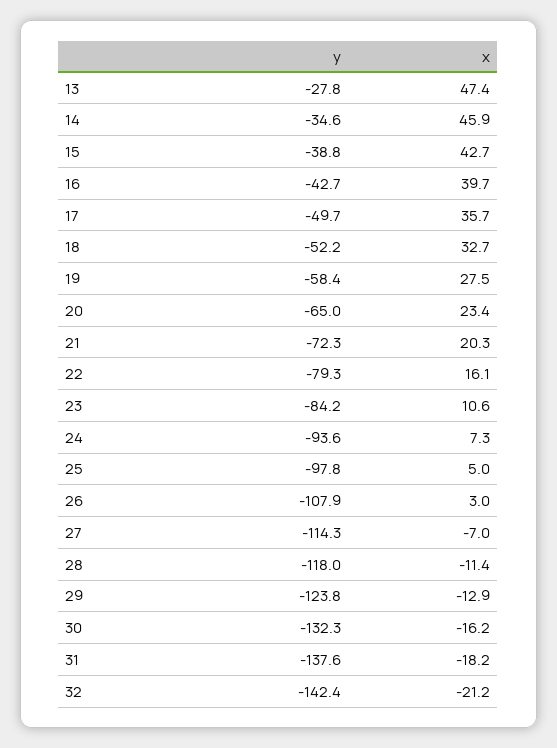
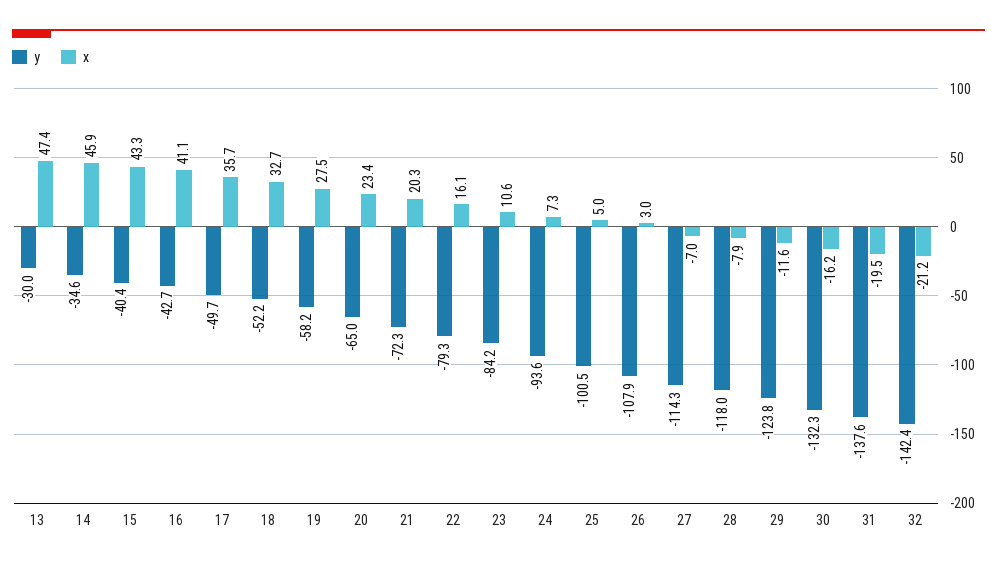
  {
    "y": {
-     "13": -27.8,
+     "13": -30,
      "14": -34.6,
-     "15": -38.8,
+     "15": -40.4,
      "16": -42.7,
      "17": -49.7,
      "18": -52.2,
-     "19": -58.4,
+     "19": -58.2,
      "20": -65,
      "21": -72.3,
      "22": -79.3,
      "23": -84.2,
      "24": -93.6,
-     "25": -97.8,
+     "25": -100.5,
      "26": -107.9,
      "27": -114.3,
      "28": -118,
      "29": -123.8,
      "30": -132.3,
      "31": -137.6,
      "32": -142.4
    },
    "x": {
      "13": 47.4,
      "14": 45.9,
-     "15": 42.7,
+     "15": 43.3,
-     "16": 39.7,
+     "16": 41.1,
      "17": 35.7,
      "18": 32.7,
      "19": 27.5,
      "20": 23.4,
      "21": 20.3,
      "22": 16.1,
      "23": 10.6,
      "24": 7.3,
      "25": 5,
      "26": 3,
      "27": -7,
-     "28": -11.4,
+     "28": -7.9,
-     "29": -12.9,
+     "29": -11.6,
      "30": -16.2,
-     "31": -18.2,
+     "31": -19.5,
      "32": -21.2
    }
  }

